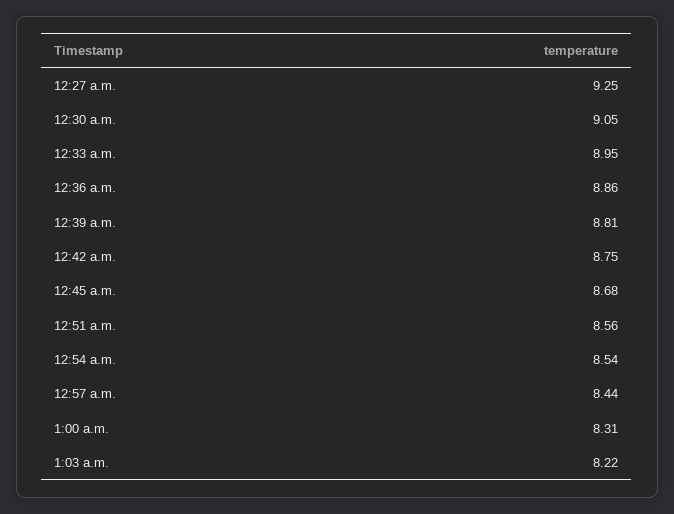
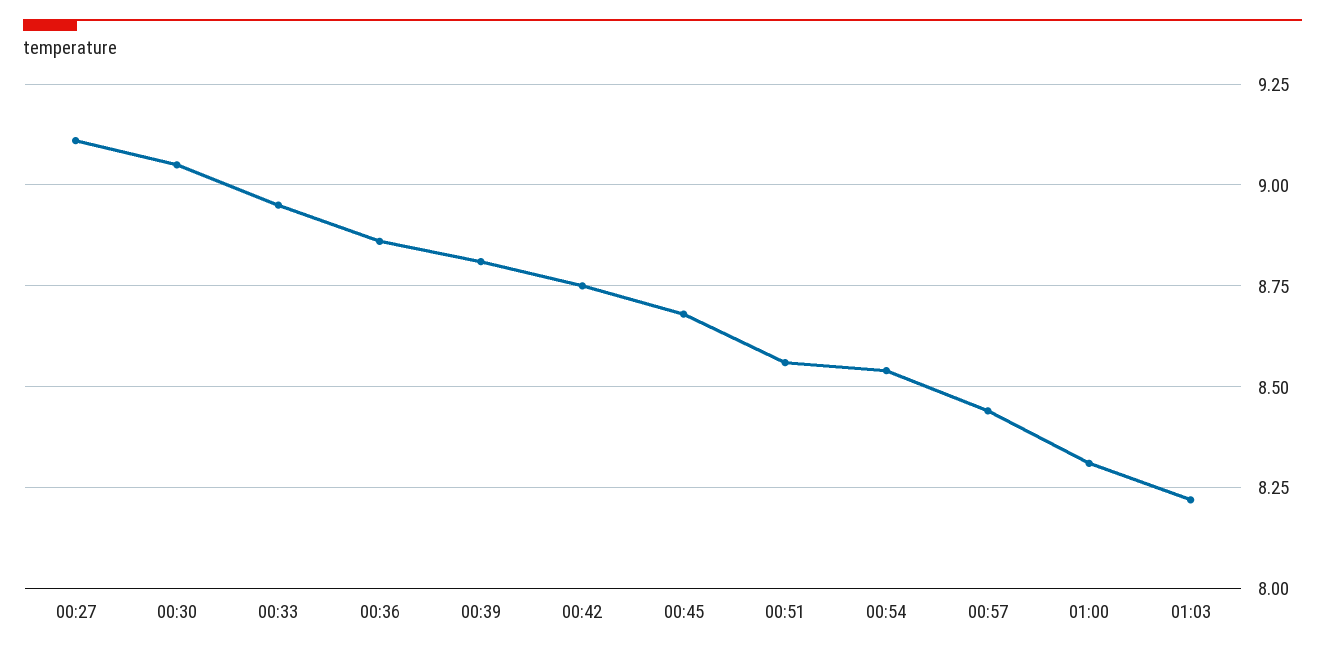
  {
-   "12:27 a.m.": 9.25,
+   "12:27 a.m.": 9.1,
    "12:30 a.m.": 9.05,
    "12:33 a.m.": 8.95,
    "12:36 a.m.": 8.86,
    "12:39 a.m.": 8.81,
    "12:42 a.m.": 8.75,
    "12:45 a.m.": 8.68,
    "12:51 a.m.": 8.56,
    "12:54 a.m.": 8.54,
    "12:57 a.m.": 8.44,
    "1:00 a.m.": 8.31,
    "1:03 a.m.": 8.22
  }

